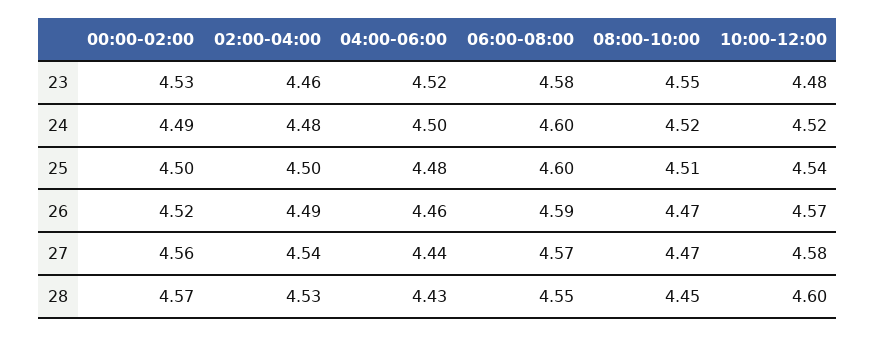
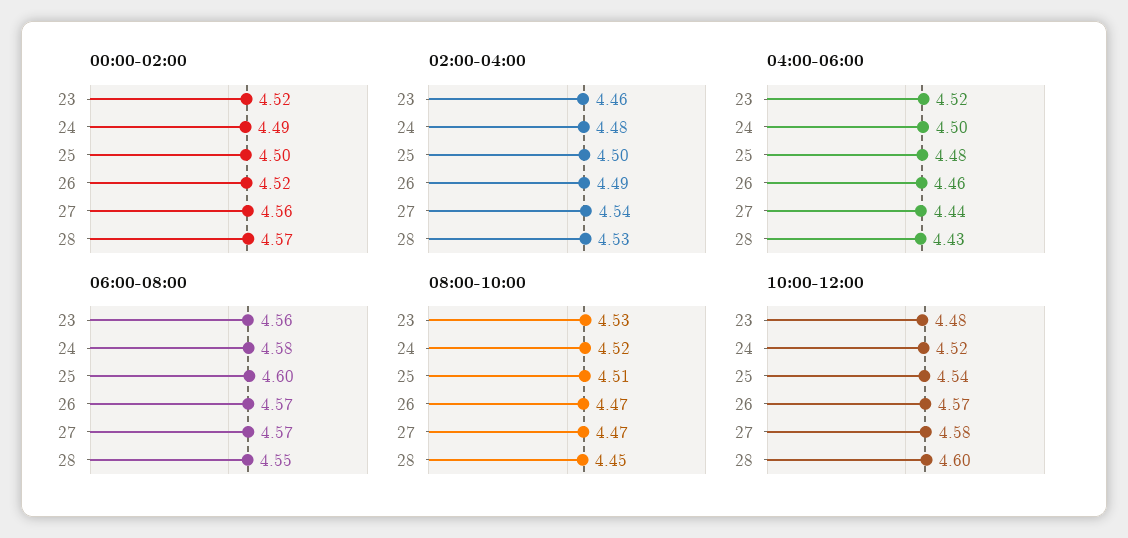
  {
    "00:00-02:00": {
-     "23": 4.53,
+     "23": 4.52,
      "24": 4.49,
      "25": 4.5,
      "26": 4.52,
      "27": 4.56,
      "28": 4.57
    },
    "02:00-04:00": {
      "23": 4.46,
      "24": 4.48,
      "25": 4.5,
      "26": 4.49,
      "27": 4.54,
      "28": 4.53
    },
    "04:00-06:00": {
      "23": 4.52,
      "24": 4.5,
      "25": 4.48,
      "26": 4.46,
      "27": 4.44,
      "28": 4.43
    },
    "06:00-08:00": {
-     "23": 4.58,
+     "23": 4.56,
-     "24": 4.6,
+     "24": 4.58,
      "25": 4.6,
-     "26": 4.59,
+     "26": 4.57,
      "27": 4.57,
      "28": 4.55
    },
    "08:00-10:00": {
-     "23": 4.55,
+     "23": 4.53,
      "24": 4.52,
      "25": 4.51,
      "26": 4.47,
      "27": 4.47,
      "28": 4.45
    },
    "10:00-12:00": {
      "23": 4.48,
      "24": 4.52,
      "25": 4.54,
      "26": 4.57,
      "27": 4.58,
      "28": 4.6
    }
  }

